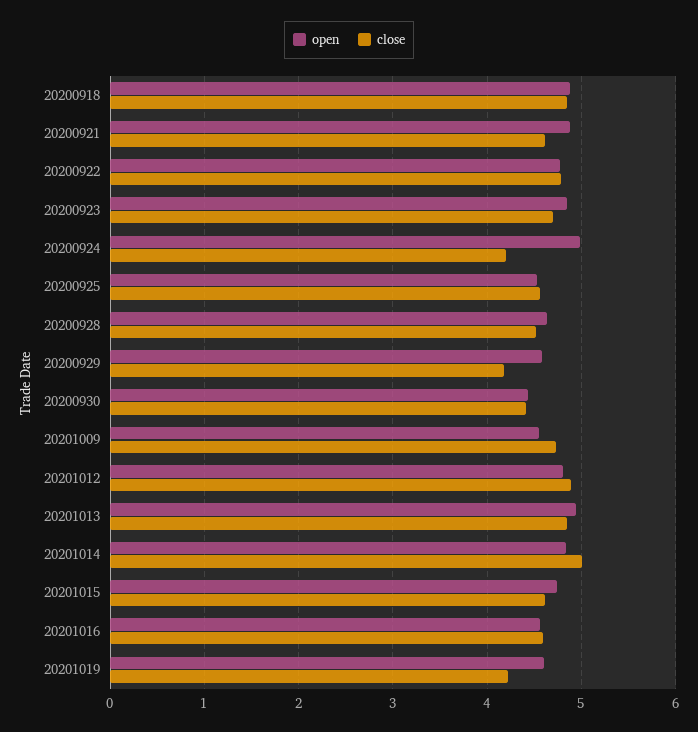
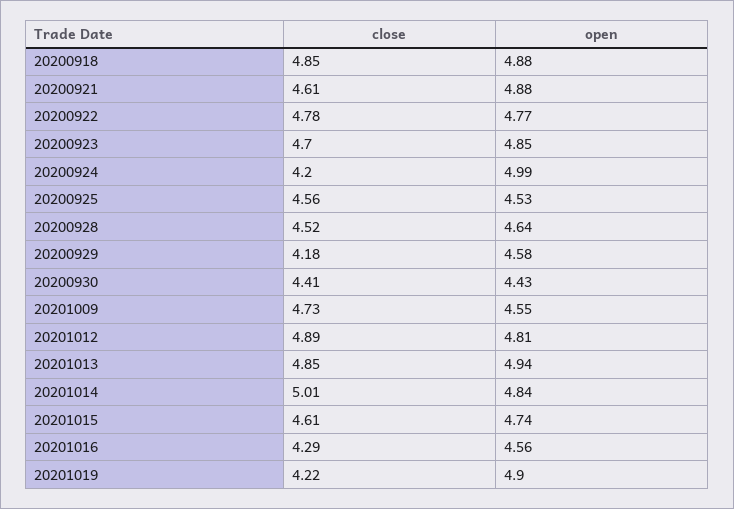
  {
    "open": {
      "20200918": 4.88,
      "20200921": 4.88,
      "20200922": 4.77,
      "20200923": 4.85,
      "20200924": 4.99,
      "20200925": 4.53,
      "20200928": 4.64,
      "20200929": 4.58,
      "20200930": 4.43,
      "20201009": 4.55,
      "20201012": 4.81,
      "20201013": 4.94,
      "20201014": 4.84,
      "20201015": 4.74,
      "20201016": 4.56,
-     "20201019": 4.6
+     "20201019": 4.9
    },
    "close": {
      "20200918": 4.85,
      "20200921": 4.61,
      "20200922": 4.78,
      "20200923": 4.7,
      "20200924": 4.2,
      "20200925": 4.56,
      "20200928": 4.52,
      "20200929": 4.18,
      "20200930": 4.41,
      "20201009": 4.73,
      "20201012": 4.89,
      "20201013": 4.85,
      "20201014": 5.01,
      "20201015": 4.61,
-     "20201016": 4.6,
+     "20201016": 4.29,
      "20201019": 4.22
    }
  }

